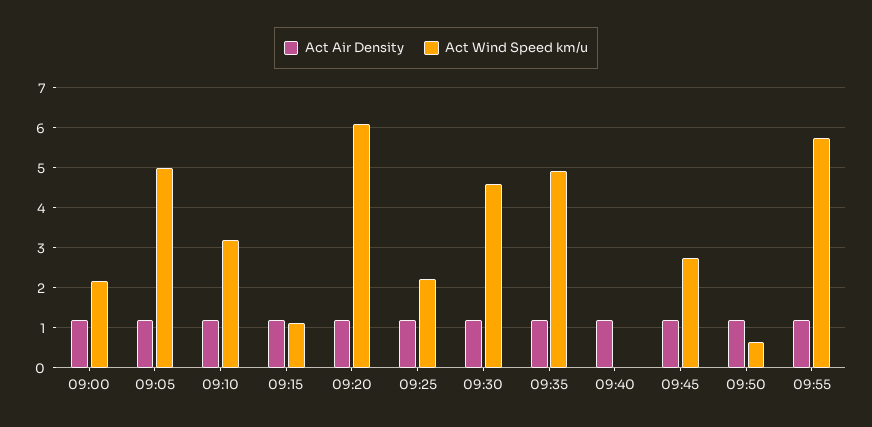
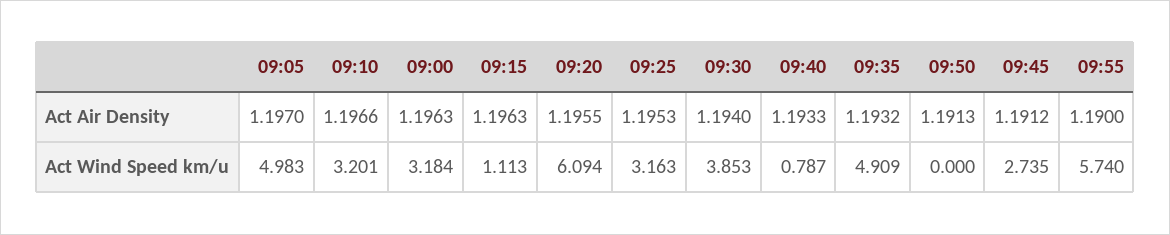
  {
    "Act Air Density": {
      "09:00": 1.1963,
      "09:05": 1.197,
      "09:10": 1.1966,
      "09:15": 1.1963,
      "09:20": 1.1955,
      "09:25": 1.1953,
      "09:30": 1.194,
      "09:35": 1.1932,
      "09:40": 1.1933,
      "09:45": 1.1912,
      "09:50": 1.1913,
      "09:55": 1.19
    },
    "Act Wind Speed km/u": {
-     "09:00": 2.2,
+     "09:00": 3.184,
      "09:05": 4.983,
      "09:10": 3.201,
      "09:15": 1.113,
      "09:20": 6.094,
-     "09:25": 2.2,
+     "09:25": 3.163,
-     "09:30": 4.6,
+     "09:30": 3.853,
      "09:35": 4.909,
-     "09:40": 0,
+     "09:40": 0.787,
      "09:45": 2.735,
-     "09:50": 0.6,
+     "09:50": 0,
      "09:55": 5.74
    }
  }

